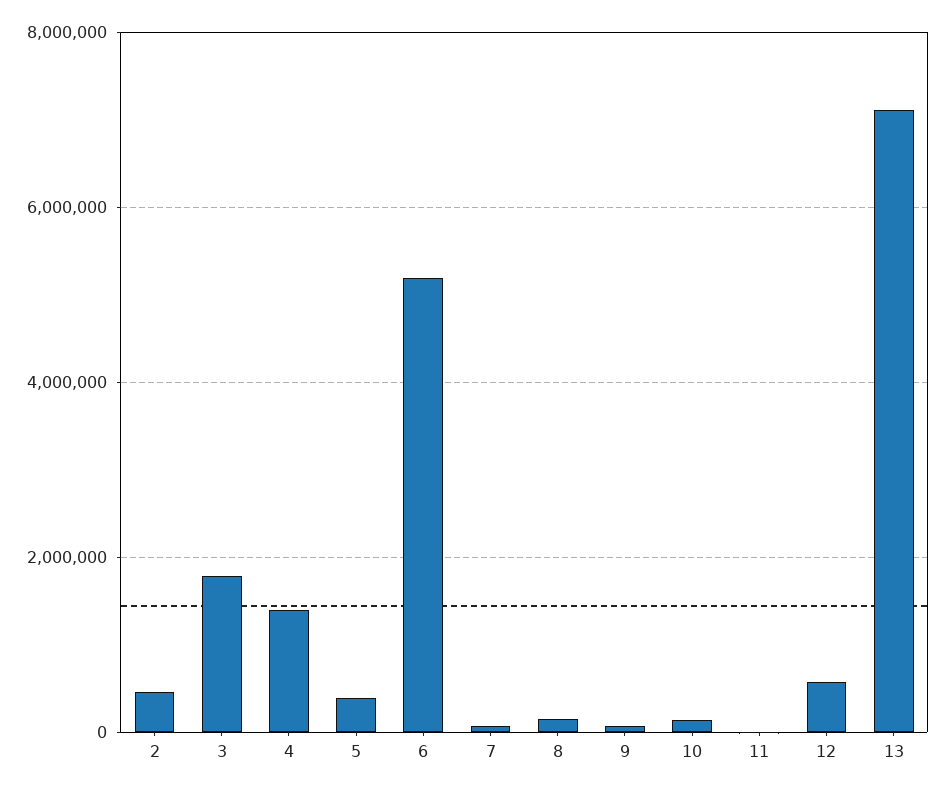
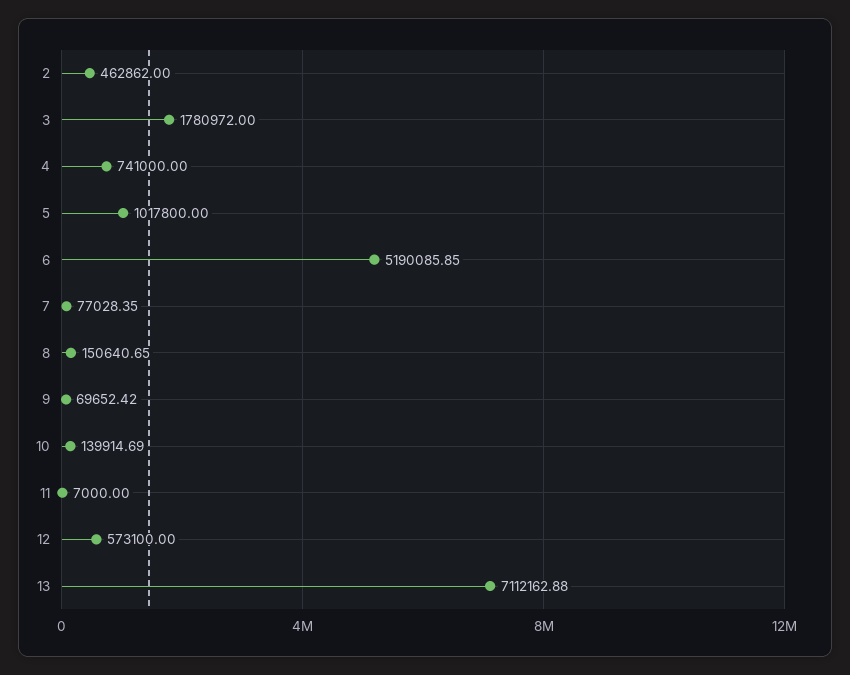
  {
    "2": 462862,
    "3": 1780972,
-   "4": 1400000,
+   "4": 741000,
-   "5": 400000,
+   "5": 1017800,
    "6": 5190085.85,
    "7": 77028.35,
    "8": 150640.65,
    "9": 69652.42,
    "10": 139914.69,
    "11": 7000,
    "12": 573100,
    "13": 7112162.88
  }

